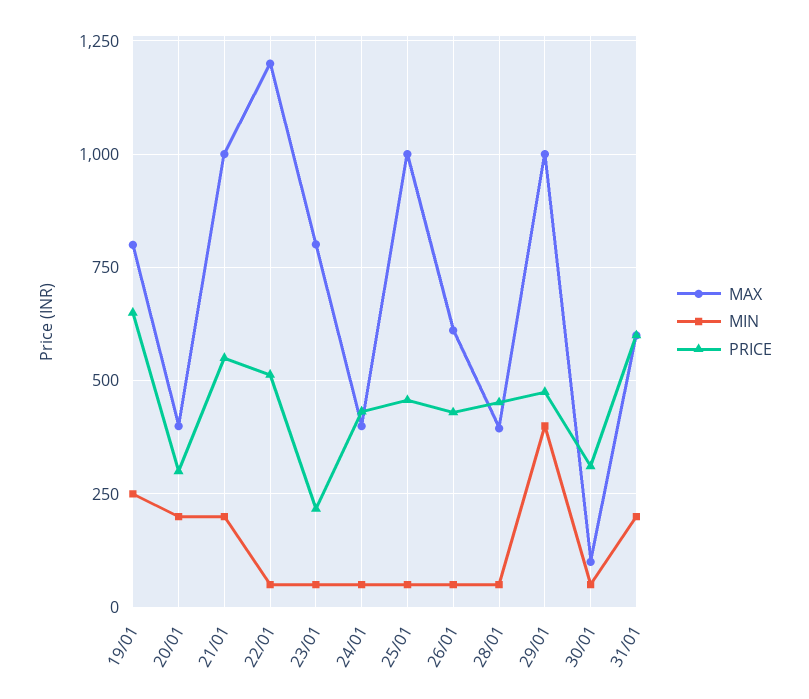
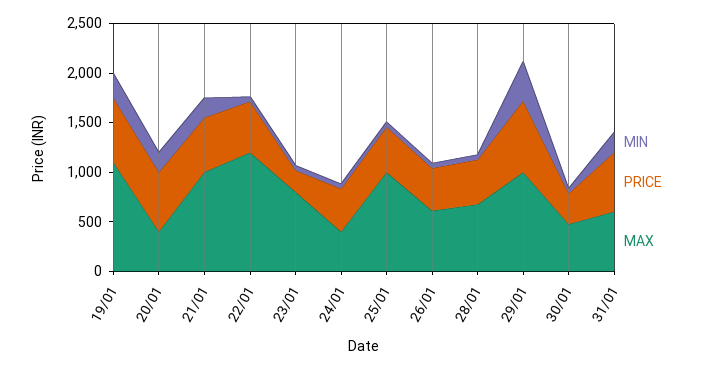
  {
    "MAX": {
-     "19/01": 800,
+     "19/01": 1100,
      "20/01": 400,
      "21/01": 1000,
      "22/01": 1200,
      "23/01": 800,
      "24/01": 400,
      "25/01": 1000,
      "26/01": 600,
-     "28/01": 400,
+     "28/01": 700,
      "29/01": 1000,
-     "30/01": 100,
+     "30/01": 500,
      "31/01": 600
    },
    "MIN": {
      "19/01": 250,
      "20/01": 200,
      "21/01": 200,
      "22/01": 50,
      "23/01": 50,
      "24/01": 50,
      "25/01": 50,
      "26/01": 50,
      "28/01": 50,
      "29/01": 400,
      "30/01": 50,
      "31/01": 200
    },
    "PRICE": {
      "19/01": 650,
-     "20/01": 300,
+     "20/01": 600,
      "21/01": 550,
      "22/01": 525,
      "23/01": 225,
      "24/01": 425,
      "25/01": 450,
      "26/01": 425,
      "28/01": 450,
-     "29/01": 475,
+     "29/01": 700,
      "30/01": 300,
      "31/01": 600
    }
  }

